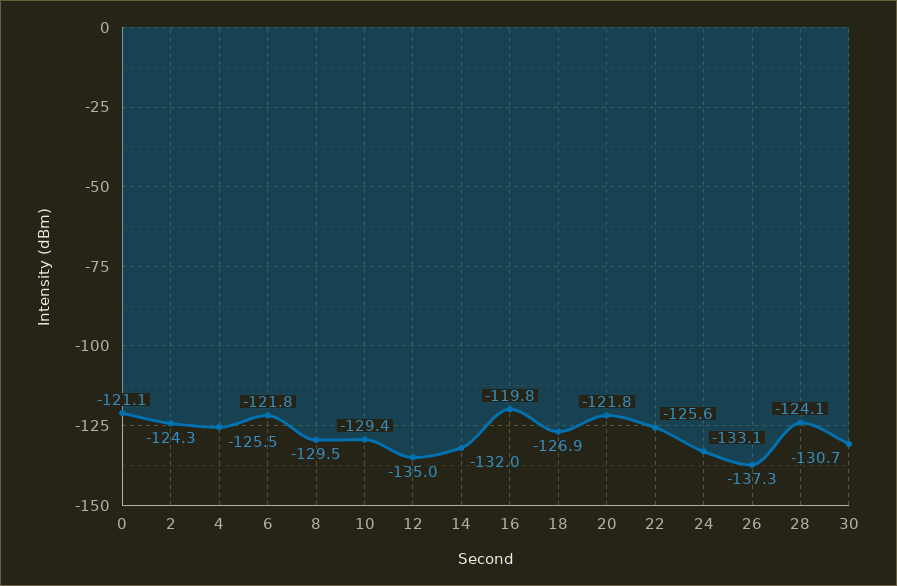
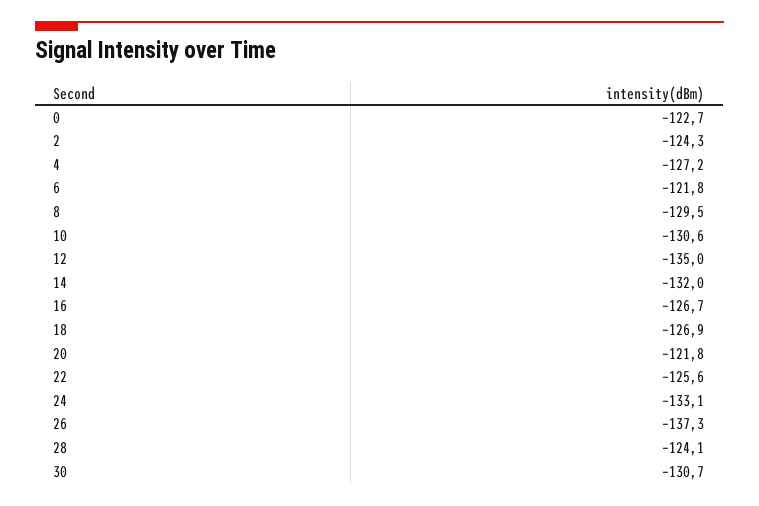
  {
-   "0": -121.1,
+   "0": -122.7,
    "2": -124.3,
-   "4": -125.5,
+   "4": -127.2,
    "6": -121.8,
    "8": -129.5,
-   "10": -129.4,
+   "10": -130.6,
    "12": -135,
    "14": -132,
-   "16": -119.8,
+   "16": -126.7,
    "18": -126.9,
    "20": -121.8,
    "22": -125.6,
    "24": -133.1,
    "26": -137.3,
    "28": -124.1,
    "30": -130.7
  }

